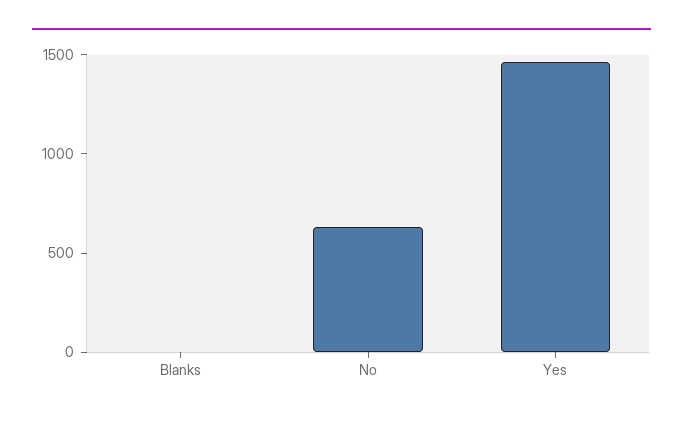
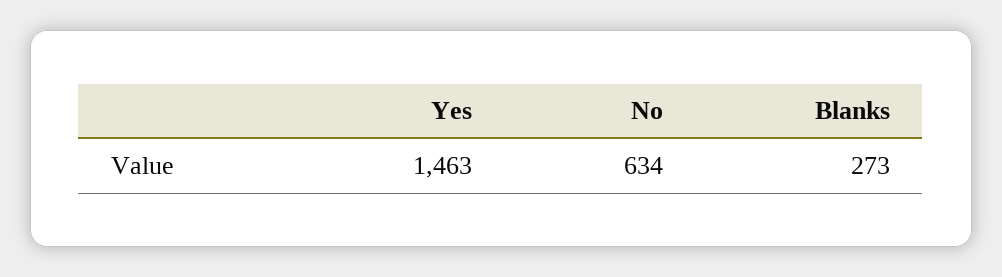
  {
-   "Blanks": 0,
+   "Blanks": 273,
    "No": 634,
    "Yes": 1463
  }

